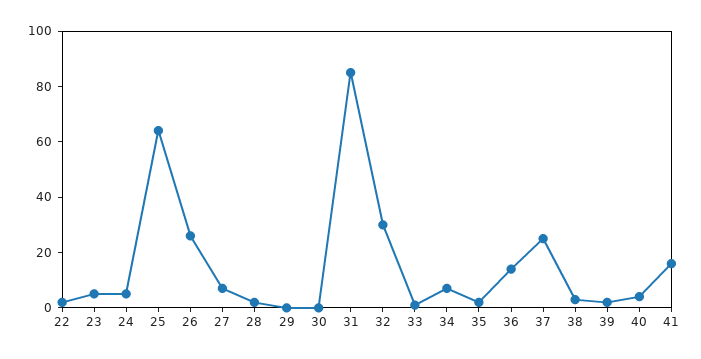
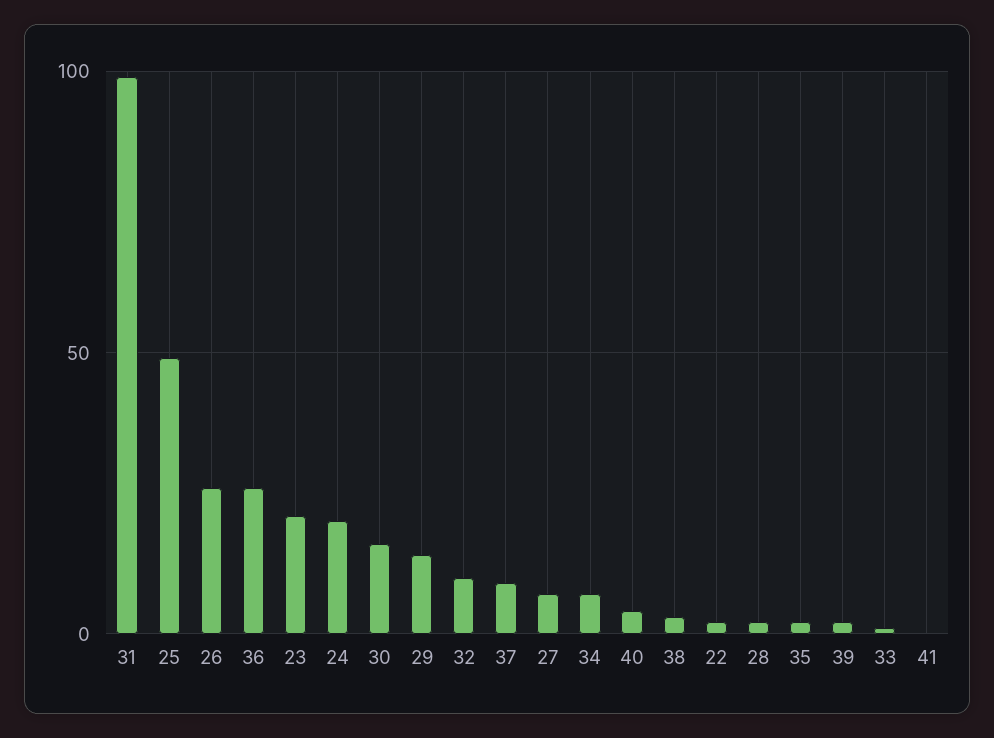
  {
    "22": 0,
-   "23": 5,
+   "23": 20,
-   "24": 5,
+   "24": 20,
-   "25": 65,
+   "25": 50,
    "26": 25,
    "27": 5,
    "28": 0,
-   "29": 0,
+   "29": 15,
-   "30": 0,
+   "30": 15,
-   "31": 85,
+   "31": 100,
-   "32": 30,
+   "32": 10,
    "33": 0,
    "34": 5,
    "35": 0,
-   "36": 15,
+   "36": 25,
-   "37": 25,
+   "37": 10,
    "38": 5,
    "39": 0,
    "40": 5,
-   "41": 15
+   "41": 0
  }

